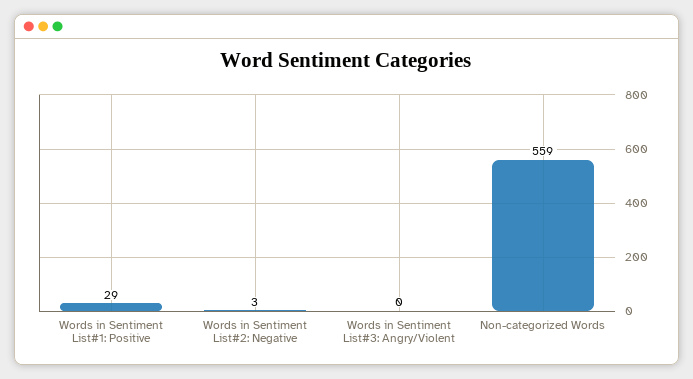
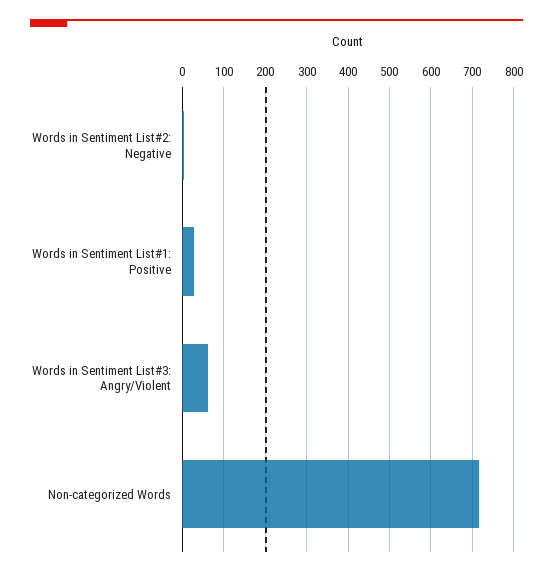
  {
    "Words in Sentiment List#1: Positive": 29,
    "Words in Sentiment List#2: Negative": 3,
-   "Words in Sentiment List#3: Angry/Violent": 0,
+   "Words in Sentiment List#3: Angry/Violent": 60,
-   "Non-categorized Words": 559
+   "Non-categorized Words": 720
  }

